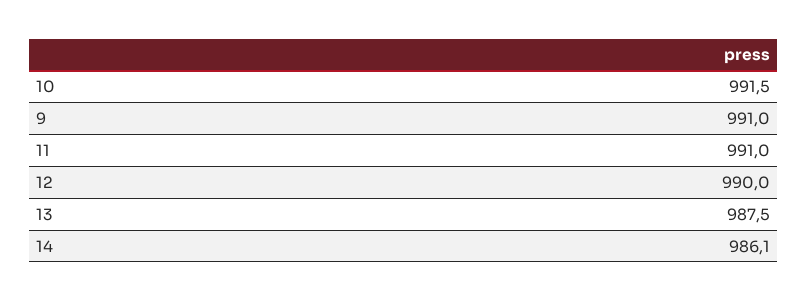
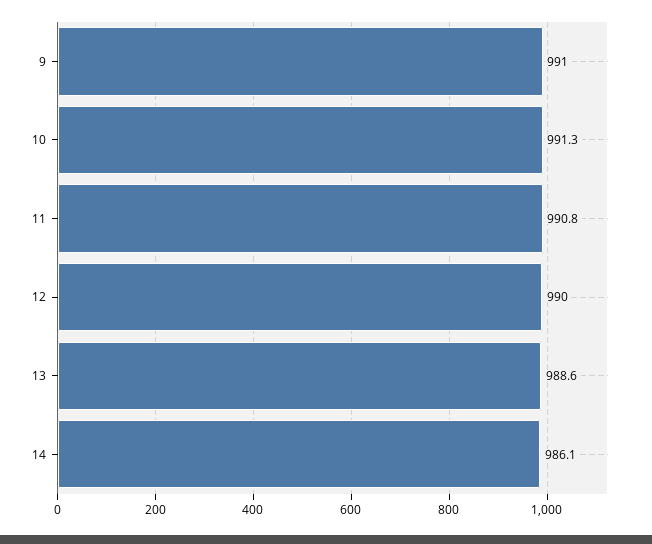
  {
-   "10": 991.5,
+   "10": 991.3,
    "9": 991,
-   "11": 991,
+   "11": 990.8,
    "12": 990,
-   "13": 987.5,
+   "13": 988.6,
    "14": 986.1
  }

